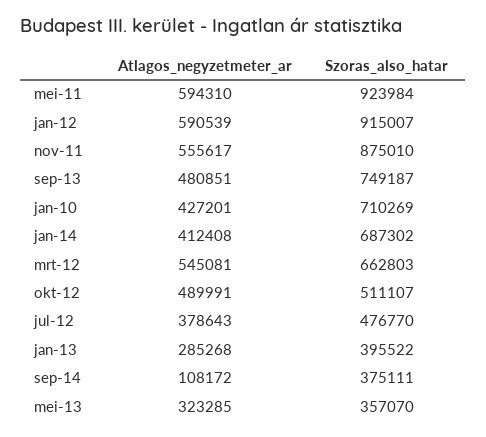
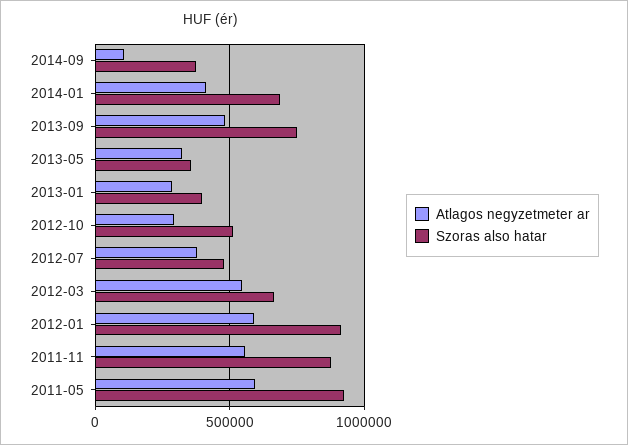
  {
    "Atlagos_negyzetmeter_ar": {
      "mei-11": 594310,
      "jan-12": 590539,
      "nov-11": 555617,
      "sep-13": 480851,
-     "jan-10": 427201,
      "jan-14": 412408,
      "mrt-12": 545081,
-     "okt-12": 489991,
+     "okt-12": 300000,
      "jul-12": 378643,
      "jan-13": 285268,
      "sep-14": 108172,
      "mei-13": 323285
    },
    "Szoras_also_hatar": {
      "mei-11": 923984,
      "jan-12": 915007,
      "nov-11": 875010,
      "sep-13": 749187,
-     "jan-10": 710269,
      "jan-14": 687302,
      "mrt-12": 662803,
      "okt-12": 511107,
      "jul-12": 476770,
      "jan-13": 395522,
      "sep-14": 375111,
      "mei-13": 357070
    }
  }

